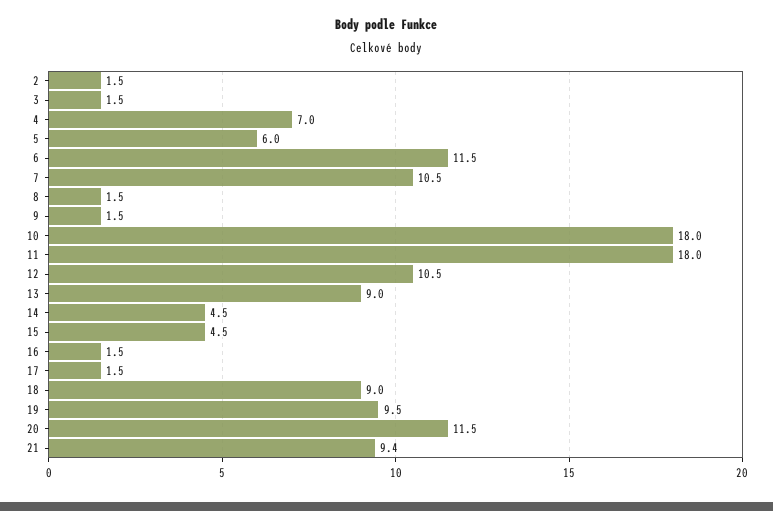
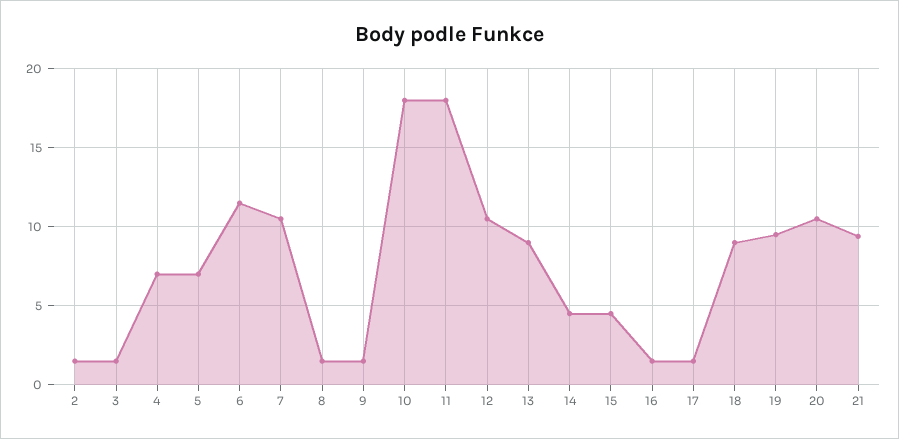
  {
    "2": 1.5,
    "3": 1.5,
    "4": 7,
-   "5": 6,
+   "5": 7,
    "6": 11.5,
    "7": 10.5,
    "8": 1.5,
    "9": 1.5,
    "10": 18,
    "11": 18,
    "12": 10.5,
    "13": 9,
    "14": 4.5,
    "15": 4.5,
    "16": 1.5,
    "17": 1.5,
    "18": 9,
    "19": 9.5,
-   "20": 11.5,
+   "20": 10.5,
    "21": 9.4
  }

